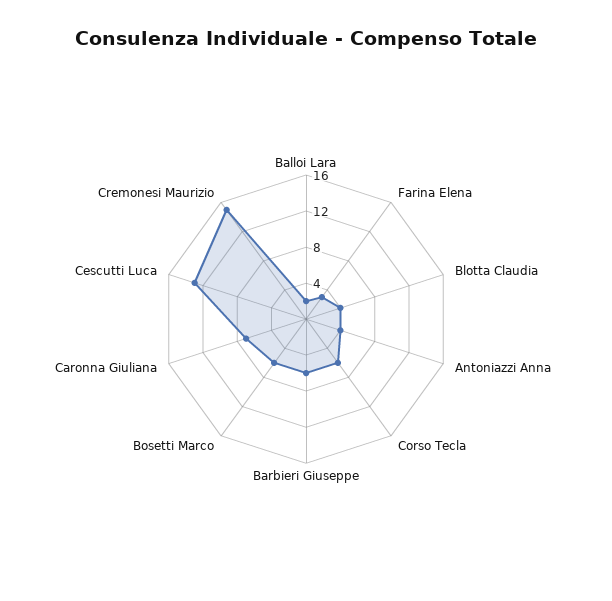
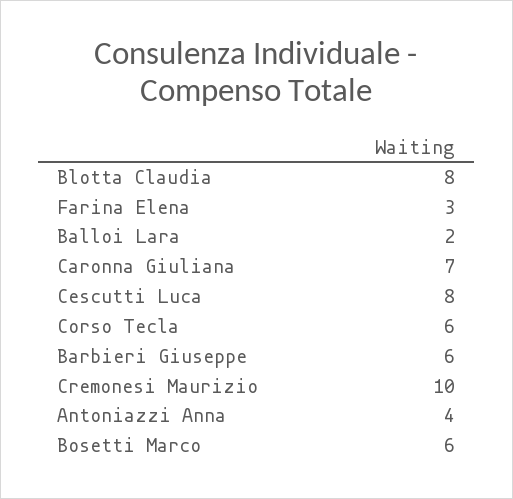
  {
    "Balloi Lara": 2,
    "Farina Elena": 3,
-   "Blotta Claudia": 4,
+   "Blotta Claudia": 8,
    "Antoniazzi Anna": 4,
    "Corso Tecla": 6,
    "Barbieri Giuseppe": 6,
    "Bosetti Marco": 6,
    "Caronna Giuliana": 7,
-   "Cescutti Luca": 13,
+   "Cescutti Luca": 8,
-   "Cremonesi Maurizio": 15
+   "Cremonesi Maurizio": 10
  }

